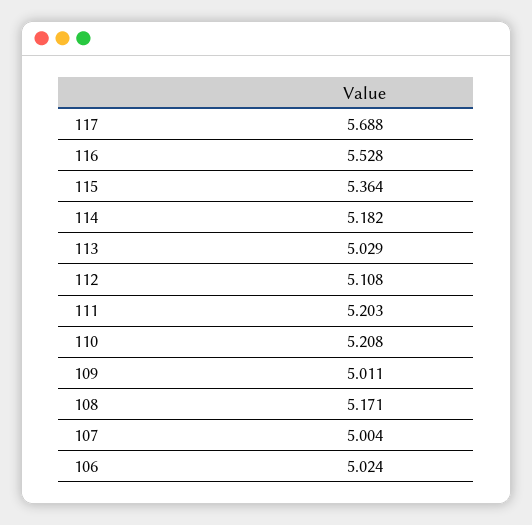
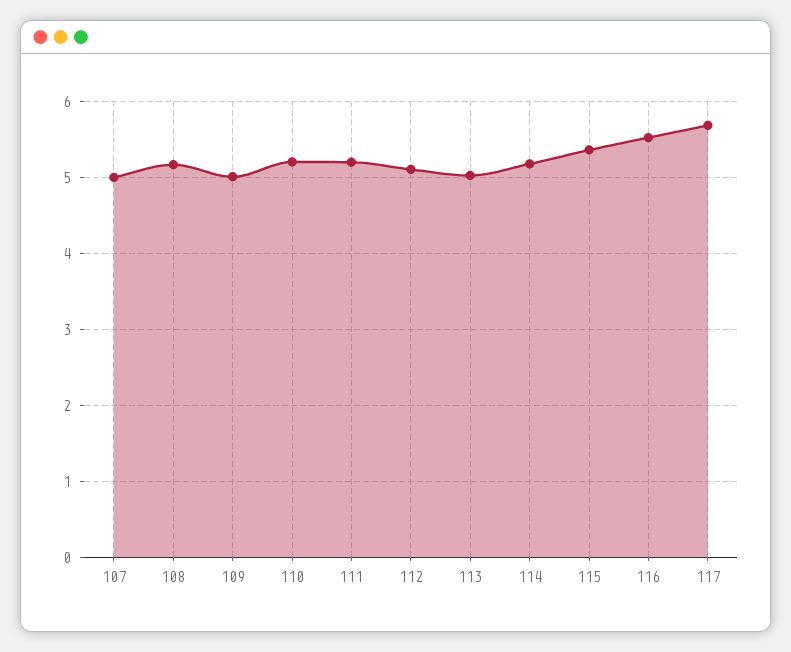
  {
    "117": 5.688,
    "116": 5.528,
    "115": 5.364,
    "114": 5.182,
    "113": 5.029,
    "112": 5.108,
    "111": 5.203,
    "110": 5.208,
    "109": 5.011,
    "108": 5.171,
-   "107": 5.004,
+   "107": 5.004
-   "106": 5.024
  }

